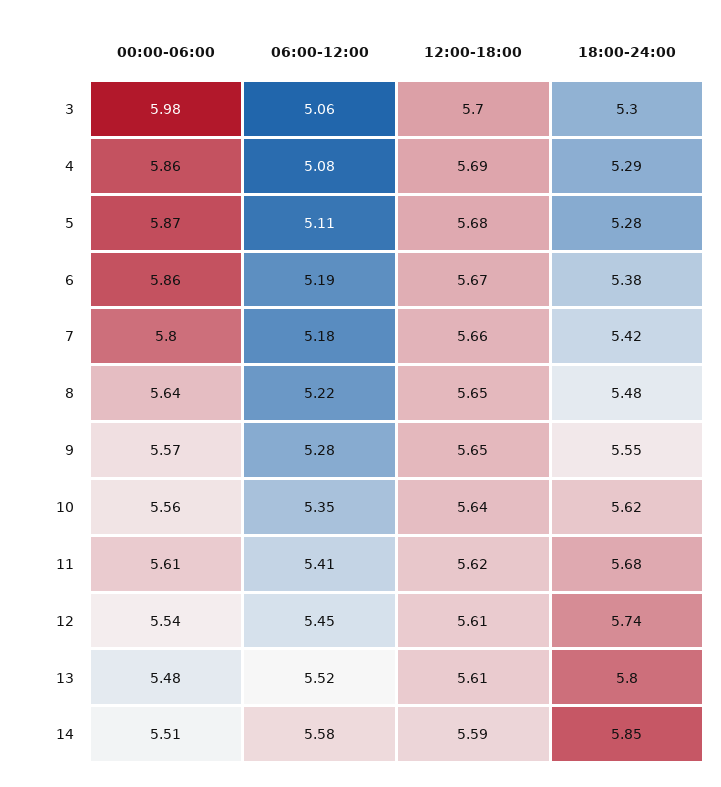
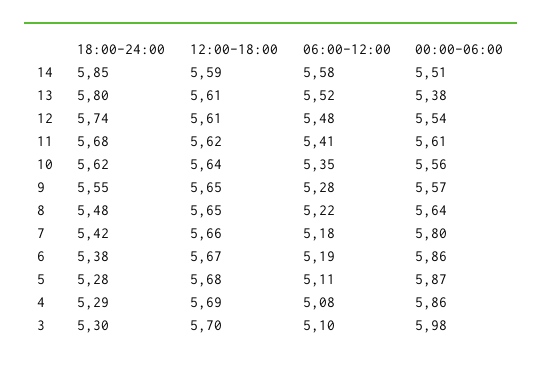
  {
    "00:00-06:00": {
      "3": 5.98,
      "4": 5.86,
      "5": 5.87,
      "6": 5.86,
      "7": 5.8,
      "8": 5.64,
      "9": 5.57,
      "10": 5.56,
      "11": 5.61,
      "12": 5.54,
-     "13": 5.48,
+     "13": 5.38,
      "14": 5.51
    },
    "06:00-12:00": {
-     "3": 5.06,
+     "3": 5.1,
      "4": 5.08,
      "5": 5.11,
      "6": 5.19,
      "7": 5.18,
      "8": 5.22,
      "9": 5.28,
      "10": 5.35,
      "11": 5.41,
-     "12": 5.45,
+     "12": 5.48,
      "13": 5.52,
      "14": 5.58
    },
    "12:00-18:00": {
      "3": 5.7,
      "4": 5.69,
      "5": 5.68,
      "6": 5.67,
      "7": 5.66,
      "8": 5.65,
      "9": 5.65,
      "10": 5.64,
      "11": 5.62,
      "12": 5.61,
      "13": 5.61,
      "14": 5.59
    },
    "18:00-24:00": {
      "3": 5.3,
      "4": 5.29,
      "5": 5.28,
      "6": 5.38,
      "7": 5.42,
      "8": 5.48,
      "9": 5.55,
      "10": 5.62,
      "11": 5.68,
      "12": 5.74,
      "13": 5.8,
      "14": 5.85
    }
  }

